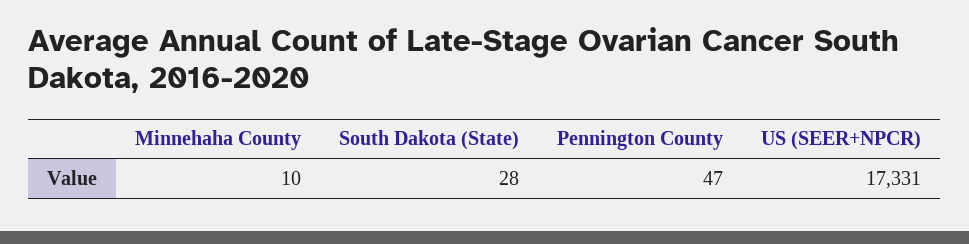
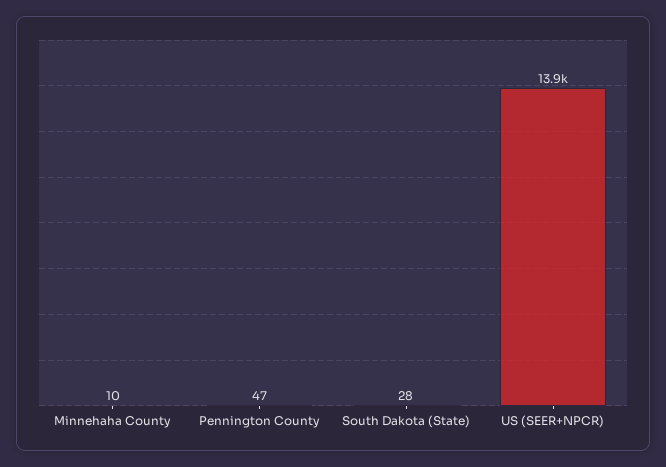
  {
    "Minnehaha County": 10,
    "South Dakota (State)": 28,
    "Pennington County": 47,
-   "US (SEER+NPCR)": 17331
+   "US (SEER+NPCR)": 13900
  }

